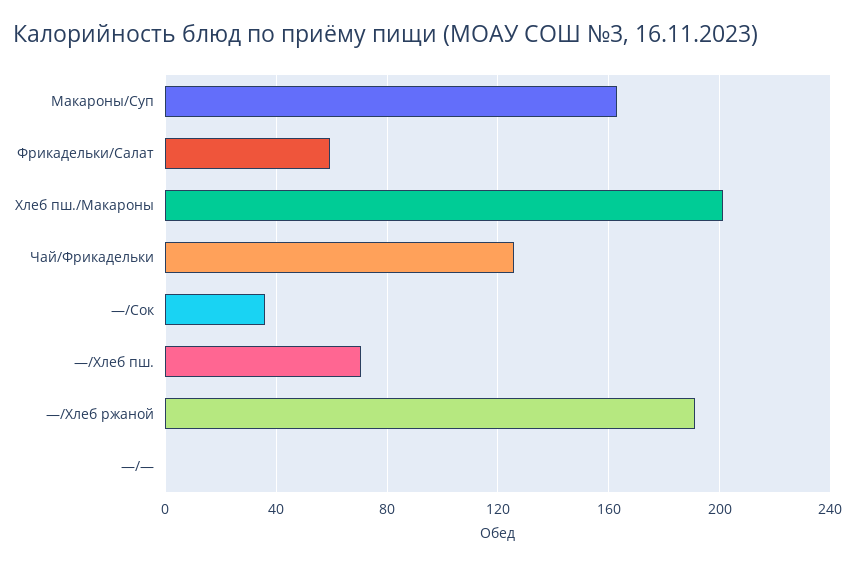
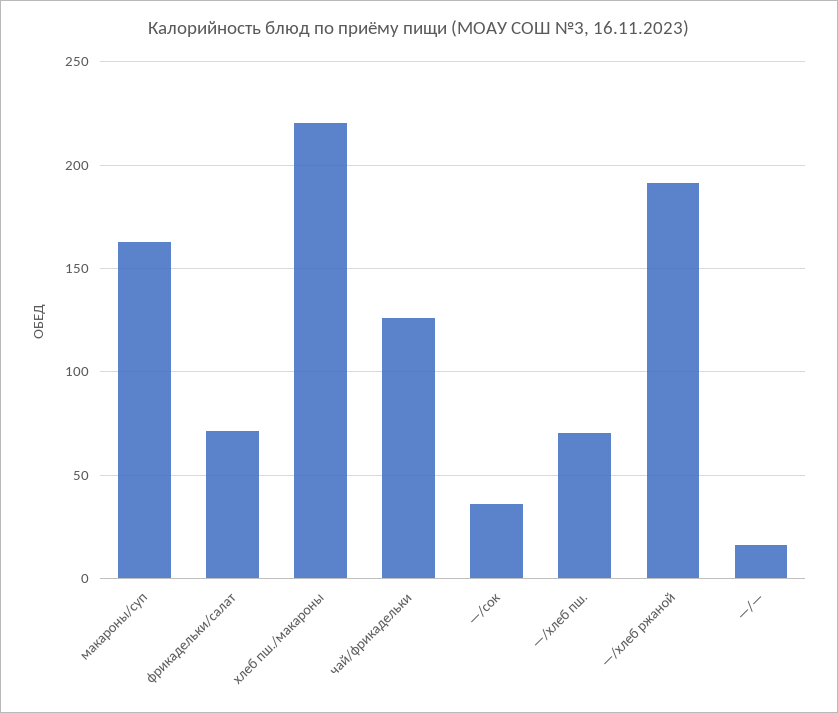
  {
    "Макароны/Суп": 165,
-   "Фрикадельки/Салат": 60,
+   "Фрикадельки/Салат": 70,
-   "Хлеб пш./Макароны": 200,
+   "Хлеб пш./Макароны": 220,
    "Чай/Фрикадельки": 125,
    "—/Сок": 35,
    "—/Хлеб пш.": 70,
    "—/Хлеб ржаной": 190,
-   "—/—": 0
+   "—/—": 15
  }

